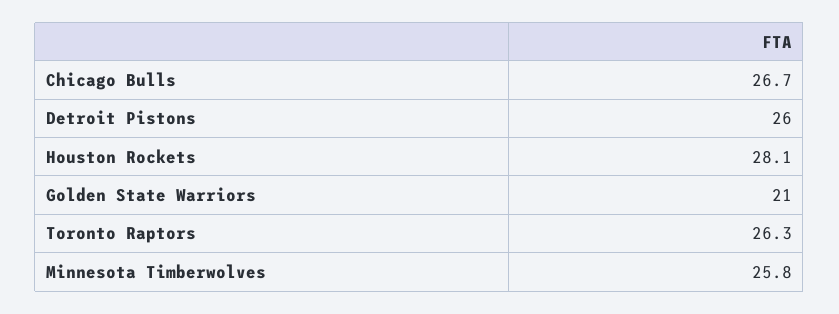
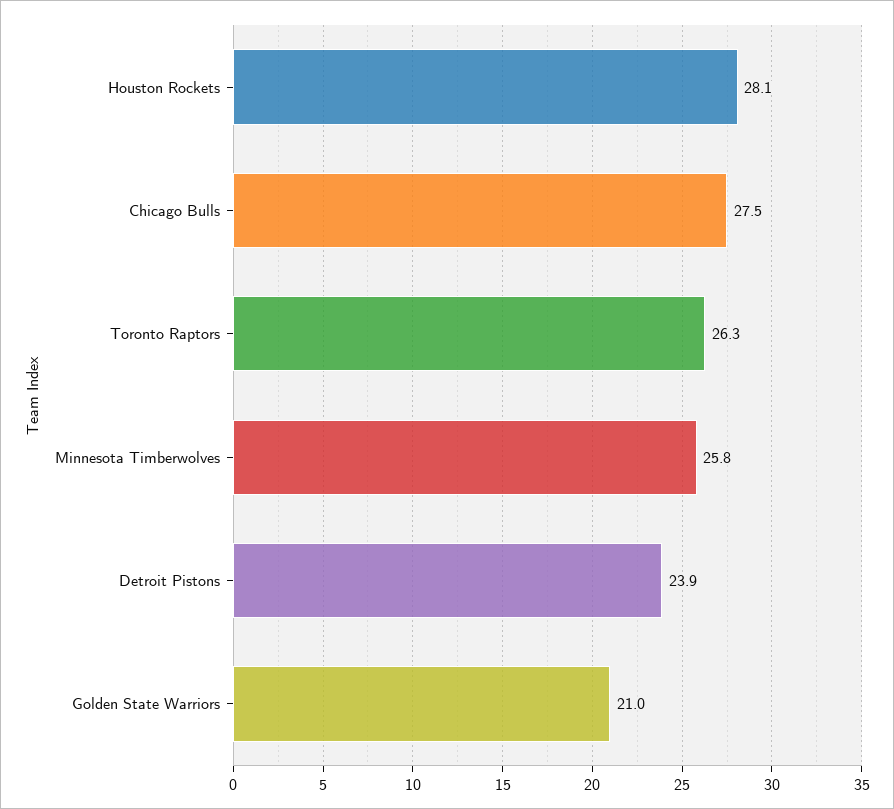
  {
-   "Chicago Bulls": 26.7,
+   "Chicago Bulls": 27.5,
-   "Detroit Pistons": 26,
+   "Detroit Pistons": 23.9,
    "Houston Rockets": 28.1,
    "Golden State Warriors": 21,
    "Toronto Raptors": 26.3,
    "Minnesota Timberwolves": 25.8
  }

